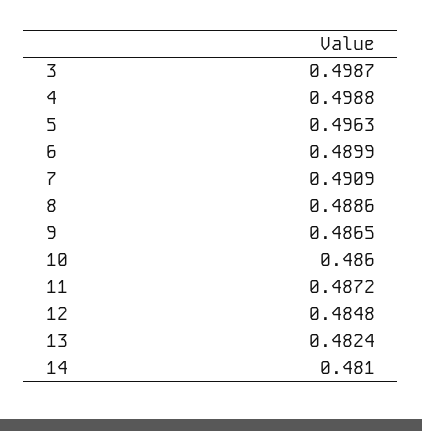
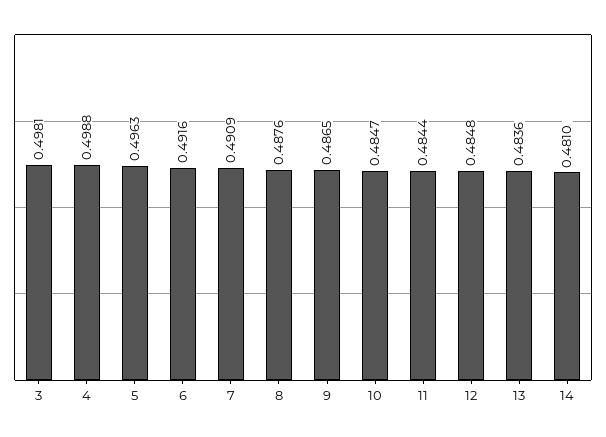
  {
-   "3": 0.4987,
+   "3": 0.4981,
    "4": 0.4988,
    "5": 0.4963,
-   "6": 0.4899,
+   "6": 0.4916,
    "7": 0.4909,
-   "8": 0.4886,
+   "8": 0.4876,
    "9": 0.4865,
-   "10": 0.486,
+   "10": 0.4847,
-   "11": 0.4872,
+   "11": 0.4844,
    "12": 0.4848,
-   "13": 0.4824,
+   "13": 0.4836,
    "14": 0.481
  }

